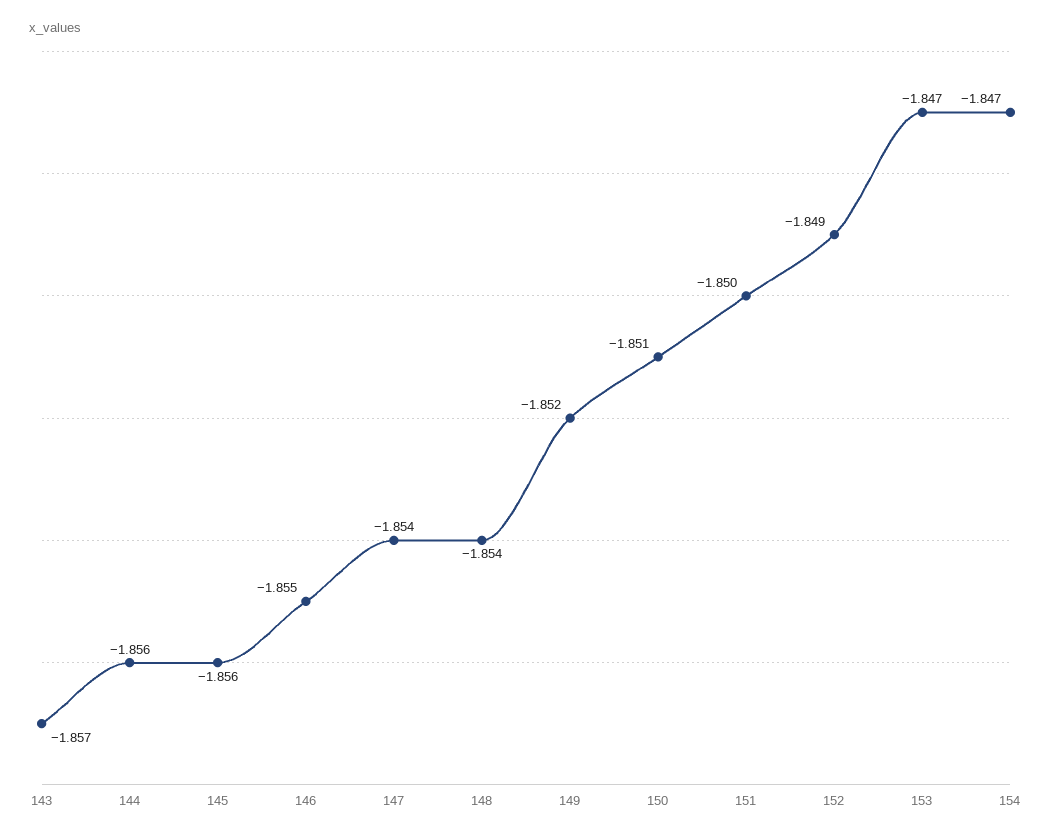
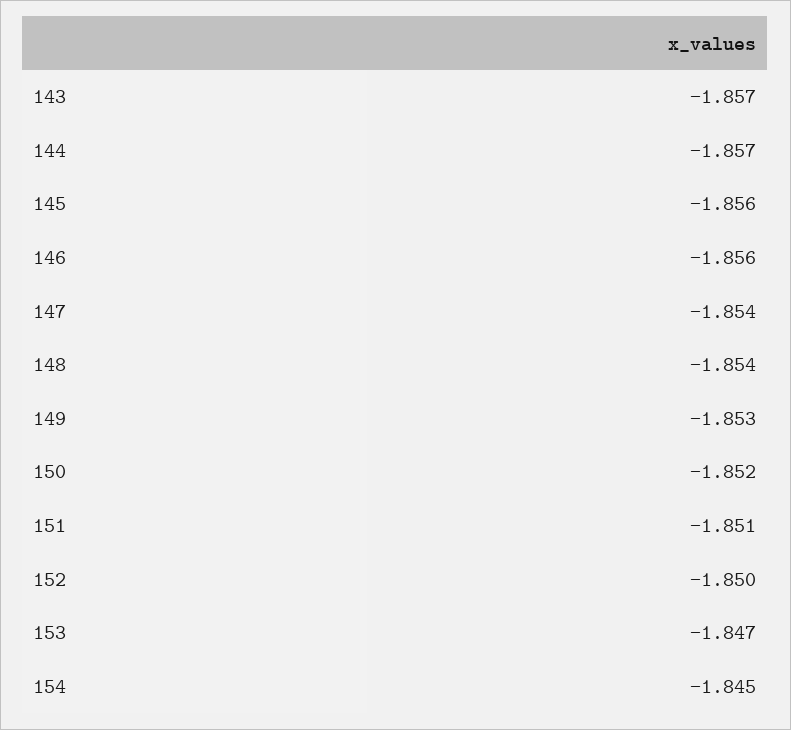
  {
    "143": -1.857,
-   "144": -1.856,
+   "144": -1.857,
    "145": -1.856,
-   "146": -1.855,
+   "146": -1.856,
    "147": -1.854,
    "148": -1.854,
-   "149": -1.852,
+   "149": -1.853,
-   "150": -1.851,
+   "150": -1.852,
-   "151": -1.85,
+   "151": -1.851,
-   "152": -1.849,
+   "152": -1.85,
    "153": -1.847,
-   "154": -1.847
+   "154": -1.845
  }

